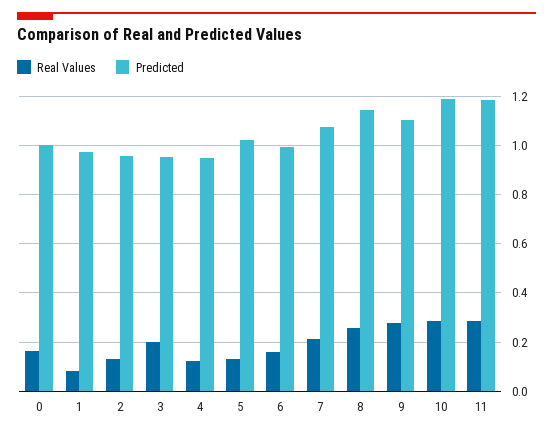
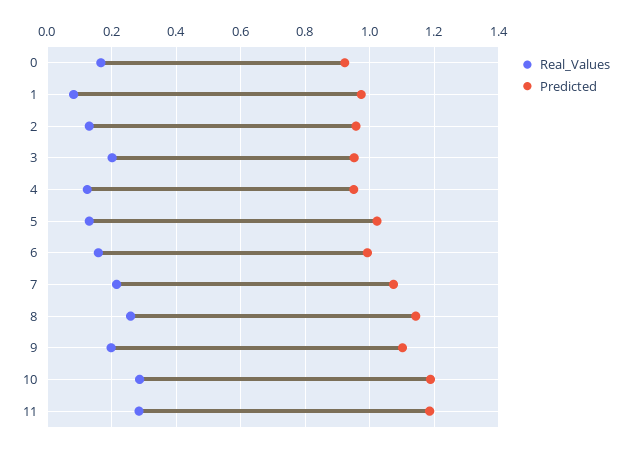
  {
    "Real Values": {
      "0": 0.16,
      "1": 0.08,
      "2": 0.14,
      "3": 0.2,
      "4": 0.12,
      "5": 0.14,
      "6": 0.16,
      "7": 0.22,
      "8": 0.26,
-     "9": 0.275,
+     "9": 0.2,
      "10": 0.28,
      "11": 0.28
    },
    "Predicted": {
-     "0": 1,
+     "0": 0.92,
      "1": 0.98,
      "2": 0.96,
      "3": 0.96,
      "4": 0.96,
      "5": 1.02,
      "6": 1,
      "7": 1.08,
      "8": 1.14,
      "9": 1.1,
      "10": 1.18,
      "11": 1.18
    }
  }

